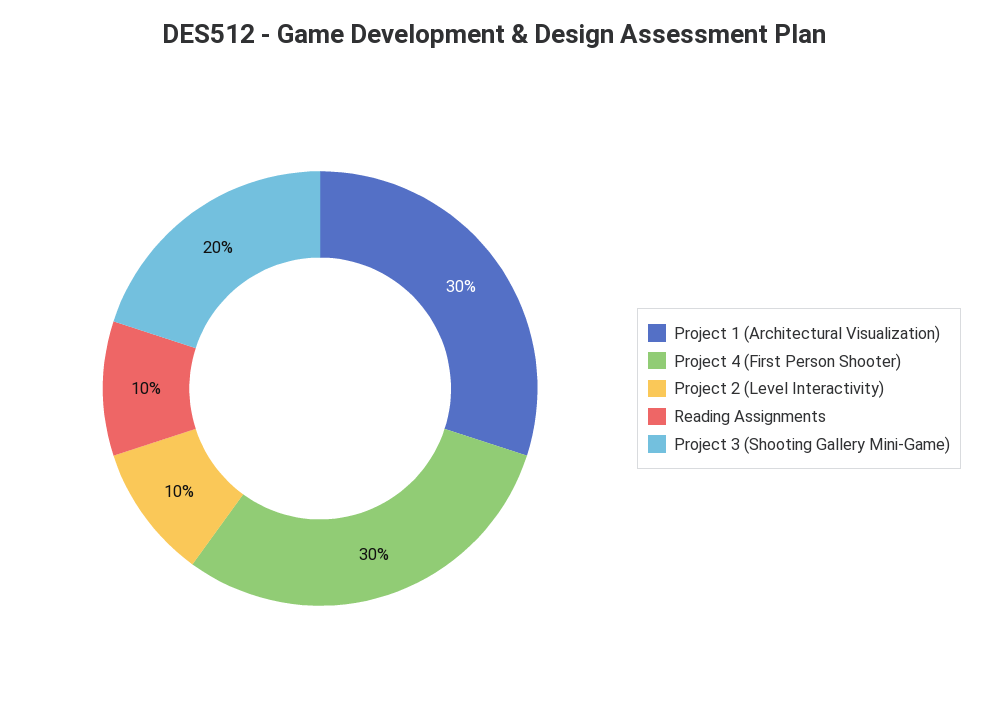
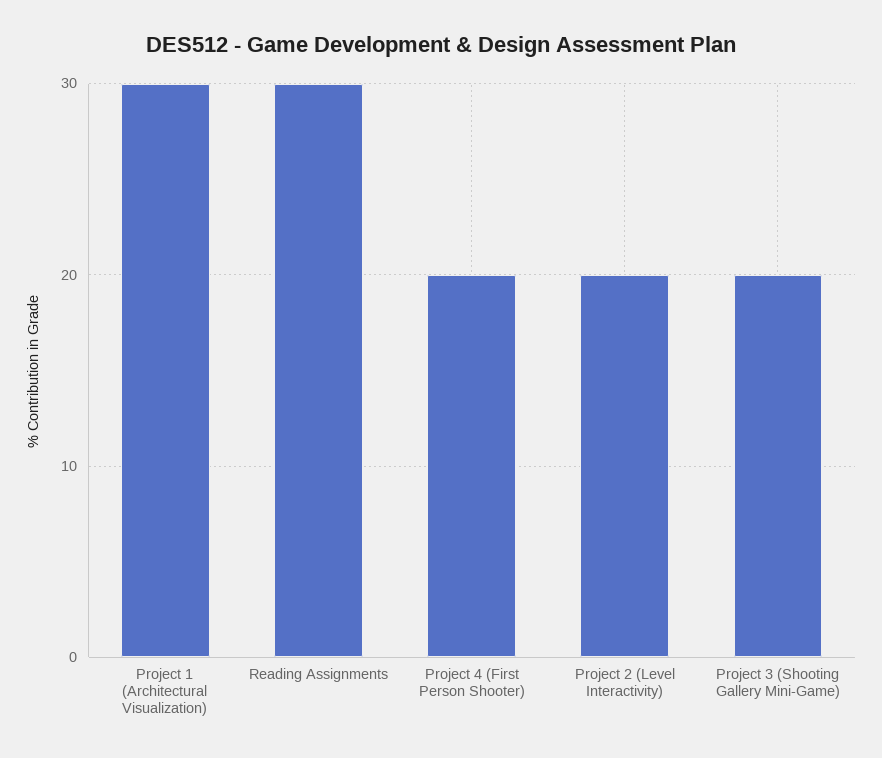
  {
    "Project 1 (Architectural Visualization)": 30,
-   "Project 4 (First Person Shooter)": 30,
+   "Project 4 (First Person Shooter)": 20,
-   "Project 2 (Level Interactivity)": 10,
+   "Project 2 (Level Interactivity)": 20,
-   "Reading Assignments": 10,
+   "Reading Assignments": 30,
    "Project 3 (Shooting Gallery Mini-Game)": 20
  }

